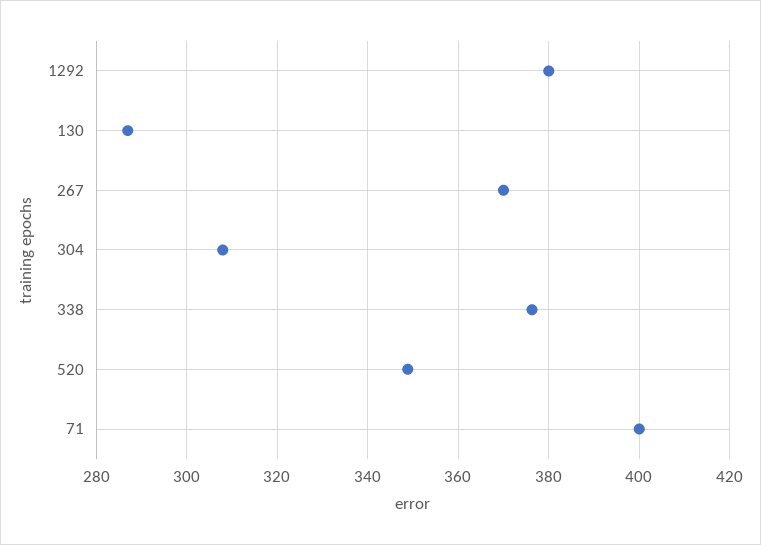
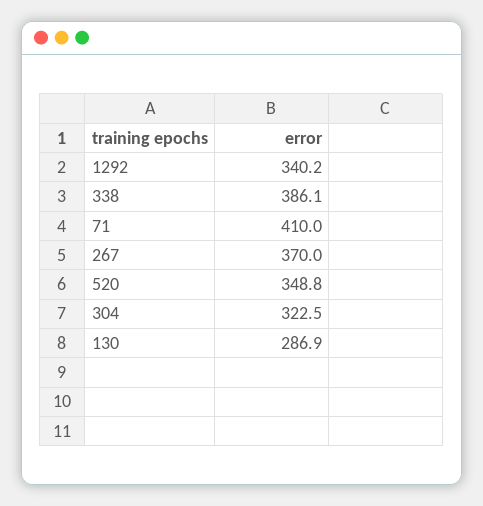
  {
-   "1292": 380,
+   "1292": 340.2,
    "130": 286.9,
    "267": 370,
-   "304": 308,
+   "304": 322.5,
-   "338": 376,
+   "338": 386.1,
    "520": 348.8,
-   "71": 400
+   "71": 410
  }

